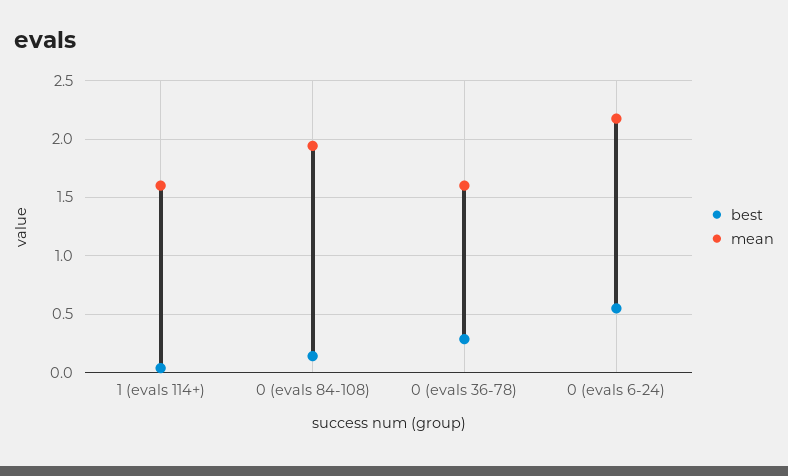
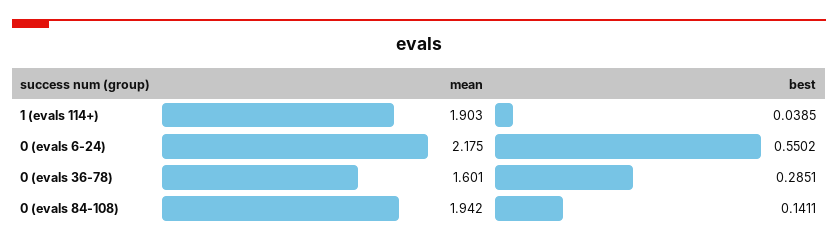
  {
    "best": {
      "1 (evals 114+)": 0.0385,
      "0 (evals 84-108)": 0.1411,
      "0 (evals 36-78)": 0.2851,
      "0 (evals 6-24)": 0.5502
    },
    "mean": {
-     "1 (evals 114+)": 1.6,
+     "1 (evals 114+)": 1.903,
      "0 (evals 84-108)": 1.942,
      "0 (evals 36-78)": 1.601,
      "0 (evals 6-24)": 2.175
    }
  }

